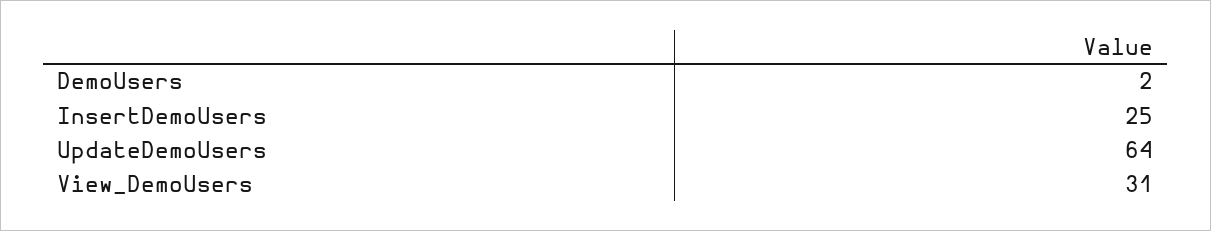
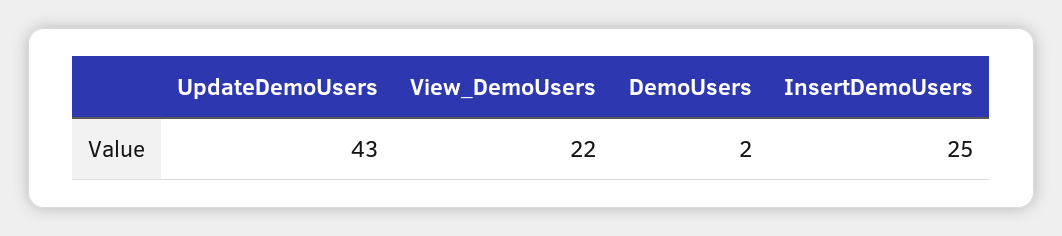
  {
    "DemoUsers": 2,
    "InsertDemoUsers": 25,
-   "UpdateDemoUsers": 64,
+   "UpdateDemoUsers": 43,
-   "View_DemoUsers": 31
+   "View_DemoUsers": 22
  }

